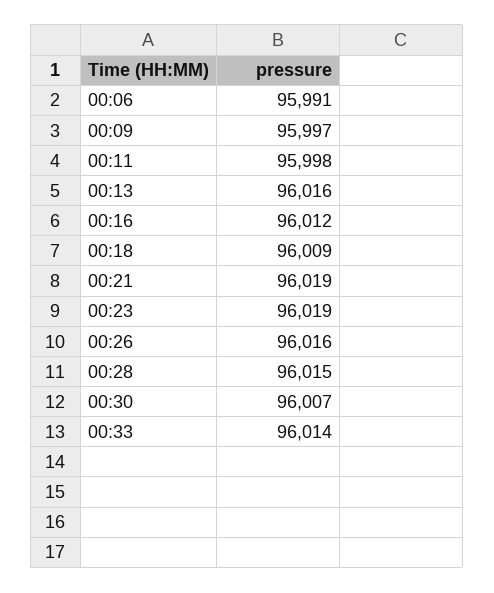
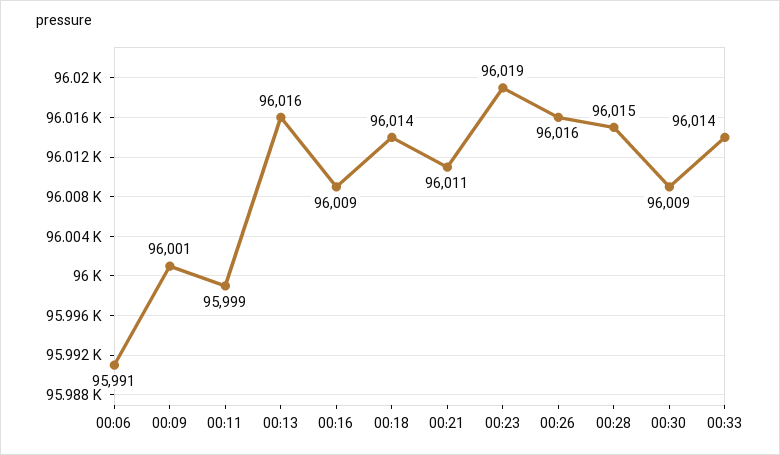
  {
    "00:06": 95991,
-   "00:09": 95997,
+   "00:09": 96001,
-   "00:11": 95998,
+   "00:11": 95999,
    "00:13": 96016,
-   "00:16": 96012,
+   "00:16": 96009,
-   "00:18": 96009,
+   "00:18": 96014,
-   "00:21": 96019,
+   "00:21": 96011,
    "00:23": 96019,
    "00:26": 96016,
    "00:28": 96015,
-   "00:30": 96007,
+   "00:30": 96009,
    "00:33": 96014
  }

